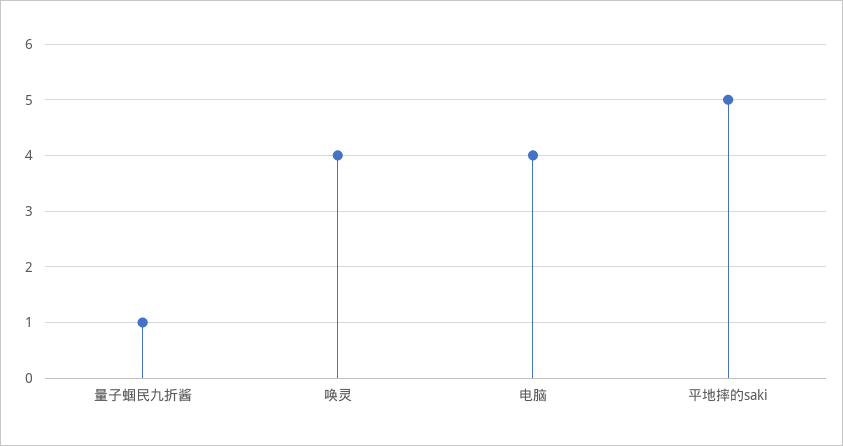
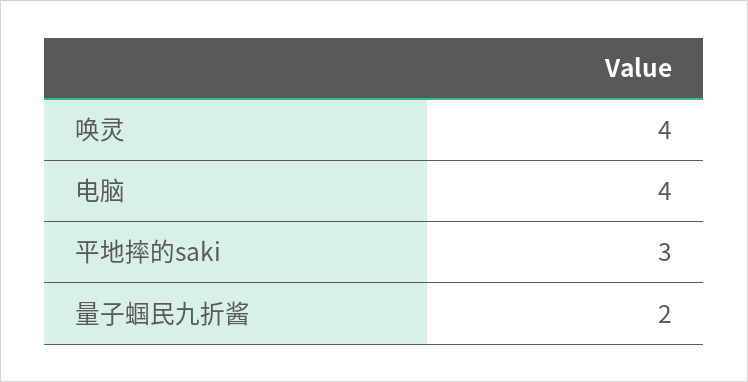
  {
-   "量子蝈民九折酱": 1,
+   "量子蝈民九折酱": 2,
    "唤灵": 4,
    "电脑": 4,
-   "平地摔的saki": 5
+   "平地摔的saki": 3
  }

